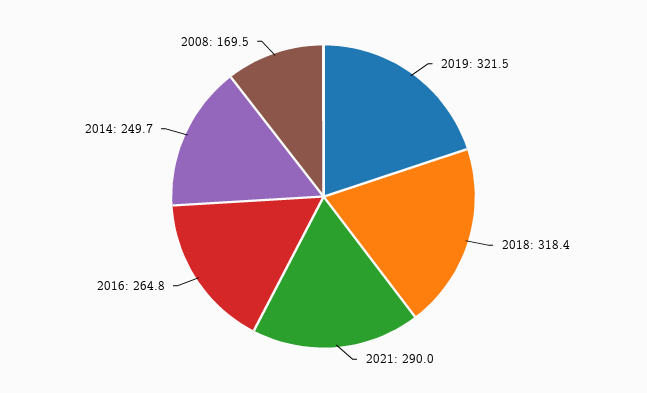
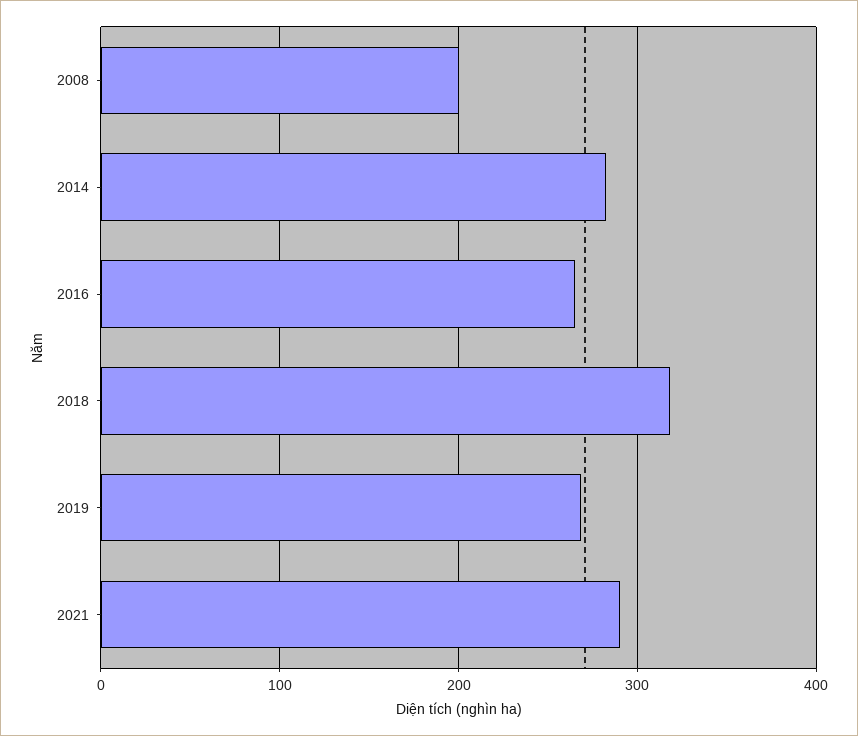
  {
-   "2019": 321.5,
+   "2019": 270,
    "2018": 318.4,
    "2021": 290,
    "2016": 264.8,
-   "2014": 249.7,
+   "2014": 280,
-   "2008": 169.5
+   "2008": 200
  }

